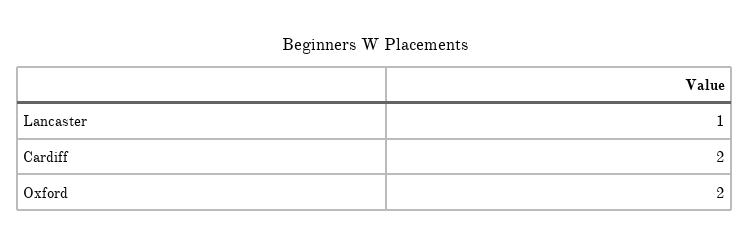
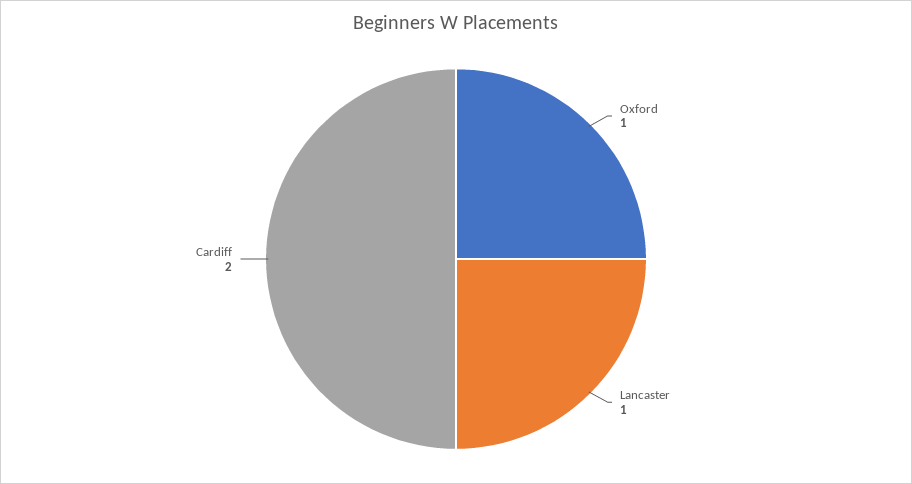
  {
    "Lancaster": 1,
    "Cardiff": 2,
-   "Oxford": 2
+   "Oxford": 1
  }

